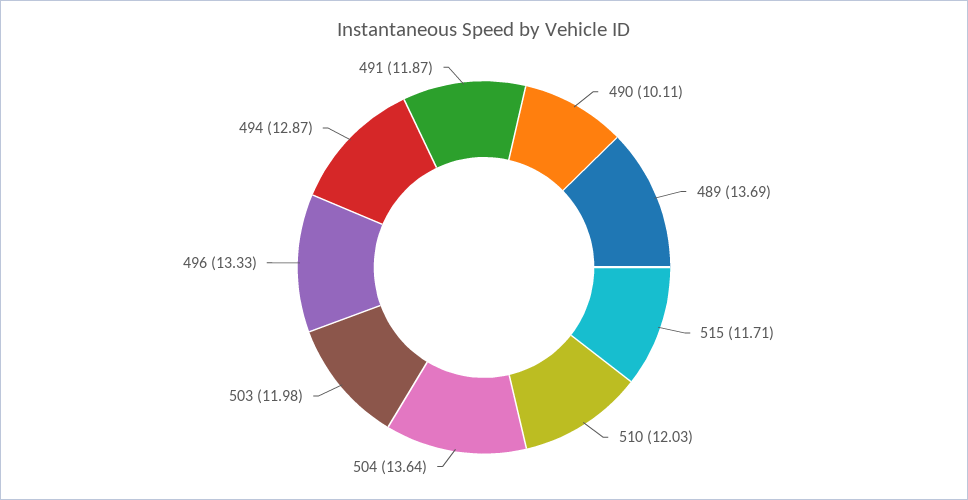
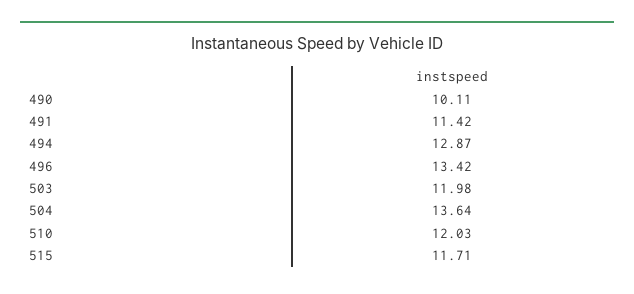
  {
    "490": 10.11,
-   "489": 13.69,
    "515": 11.71,
    "510": 12.03,
    "504": 13.64,
    "503": 11.98,
-   "496": 13.33,
+   "496": 13.42,
    "494": 12.87,
-   "491": 11.87
+   "491": 11.42
  }

